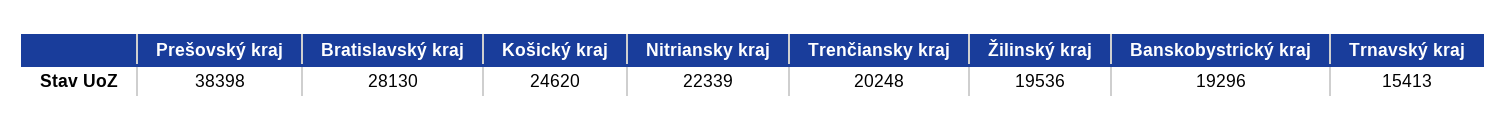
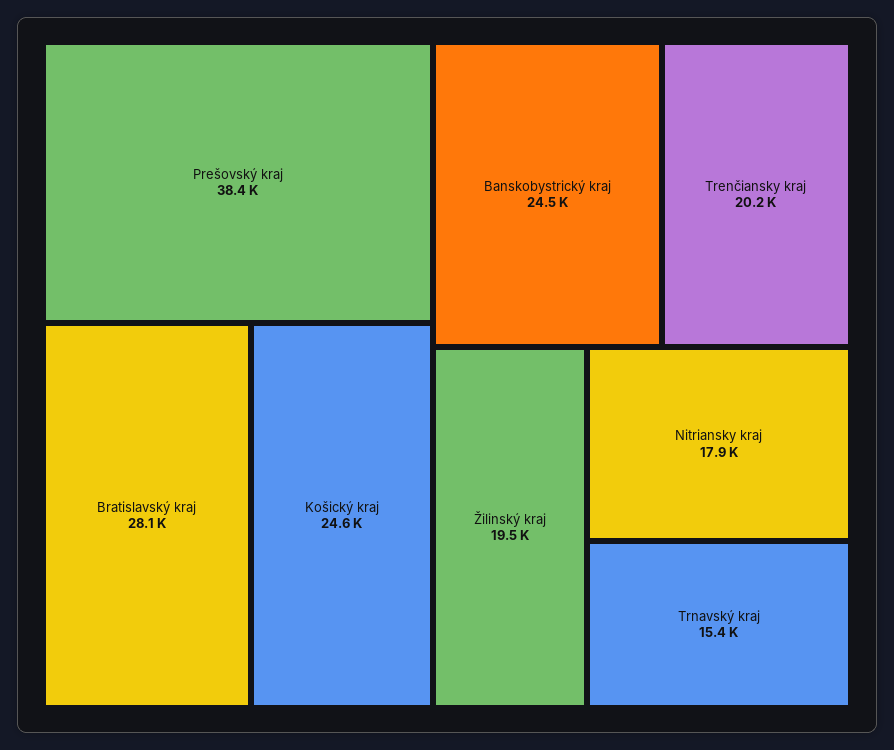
  {
    "Prešovský kraj": 38398,
    "Bratislavský kraj": 28130,
    "Košický kraj": 24620,
-   "Nitriansky kraj": 22339,
+   "Nitriansky kraj": 17900,
    "Trenčiansky kraj": 20248,
    "Žilinský kraj": 19536,
-   "Banskobystrický kraj": 19296,
+   "Banskobystrický kraj": 24500,
    "Trnavský kraj": 15413
  }

